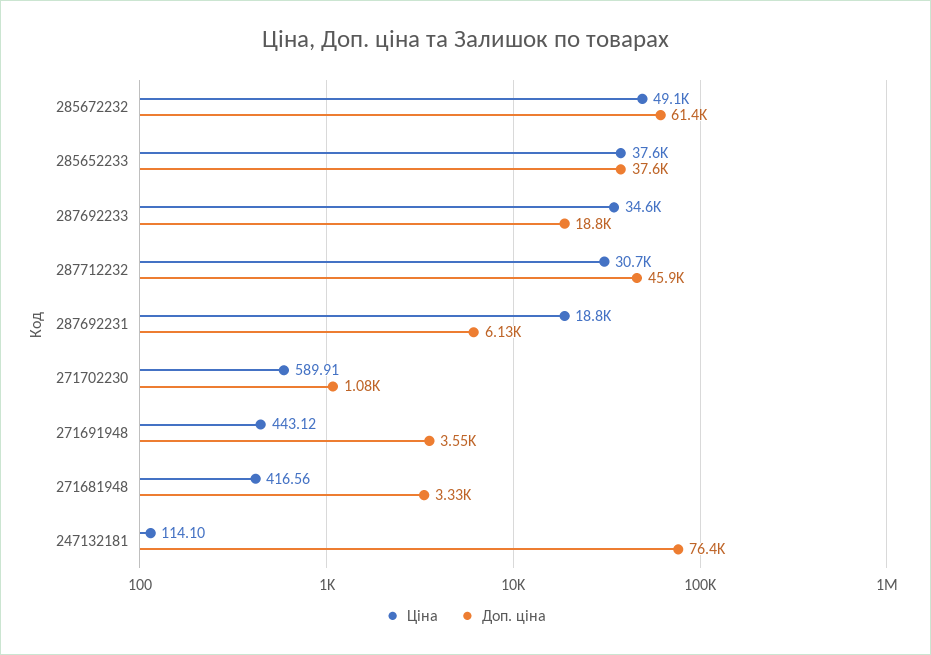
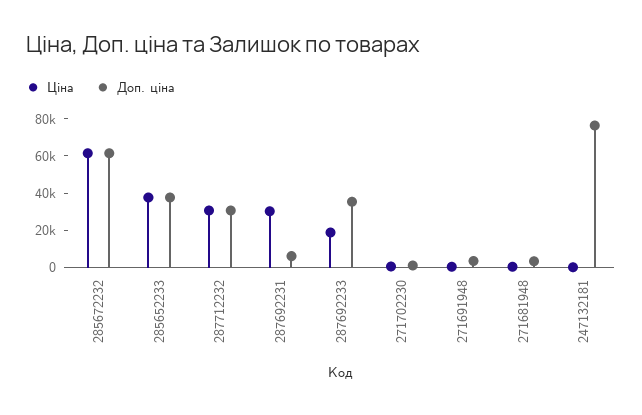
  {
    "Ціна": {
-     "285672232": 49100,
+     "285672232": 60000,
      "285652233": 37600,
-     "287692233": 34600,
+     "287692233": 20000,
      "287712232": 30700,
-     "287692231": 18800,
+     "287692231": 30000,
      "271702230": 589.91,
      "271691948": 443.12,
      "271681948": 416.56,
      "247132181": 114.1
    },
    "Доп. ціна": {
      "285672232": 61400,
      "285652233": 37600,
-     "287692233": 18800,
+     "287692233": 35000,
-     "287712232": 45900,
+     "287712232": 30000,
      "287692231": 6130,
      "271702230": 1080,
      "271691948": 3550,
      "271681948": 3330,
      "247132181": 76400
    }
  }

